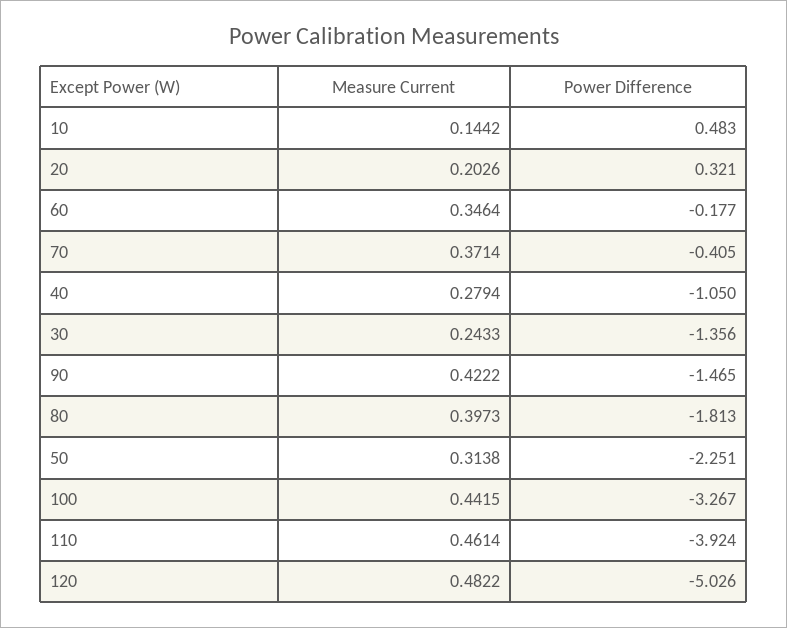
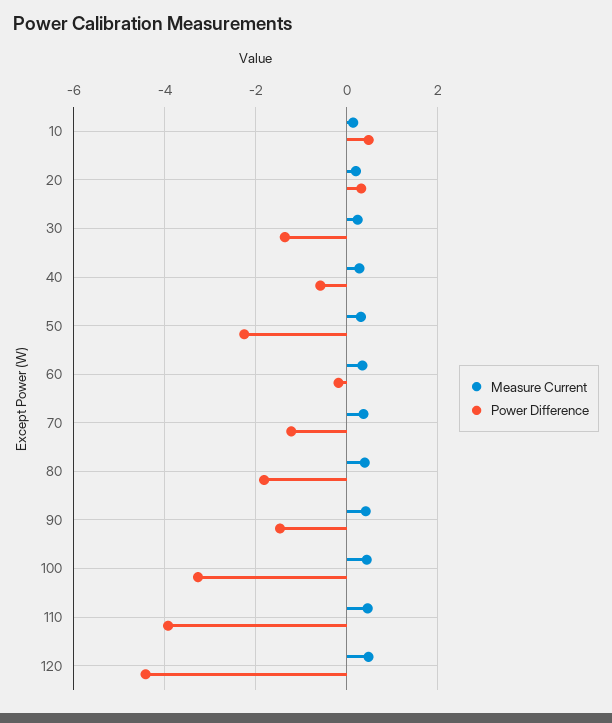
  {
    "Measure Current": {
      "10": 0.1442,
      "20": 0.2026,
      "60": 0.3464,
      "70": 0.3714,
      "40": 0.2794,
      "30": 0.2433,
      "90": 0.4222,
      "80": 0.3973,
      "50": 0.3138,
      "100": 0.4415,
      "110": 0.4614,
      "120": 0.4822
    },
    "Power Difference": {
      "10": 0.483,
      "20": 0.321,
      "60": -0.177,
-     "70": -0.405,
+     "70": -1.2,
-     "40": -1.05,
+     "40": -0.6,
      "30": -1.356,
      "90": -1.465,
      "80": -1.813,
      "50": -2.251,
      "100": -3.267,
      "110": -3.924,
-     "120": -5.026
+     "120": -4.4
    }
  }

